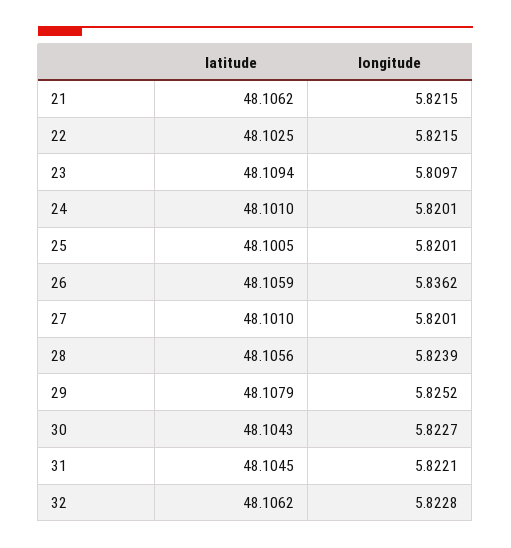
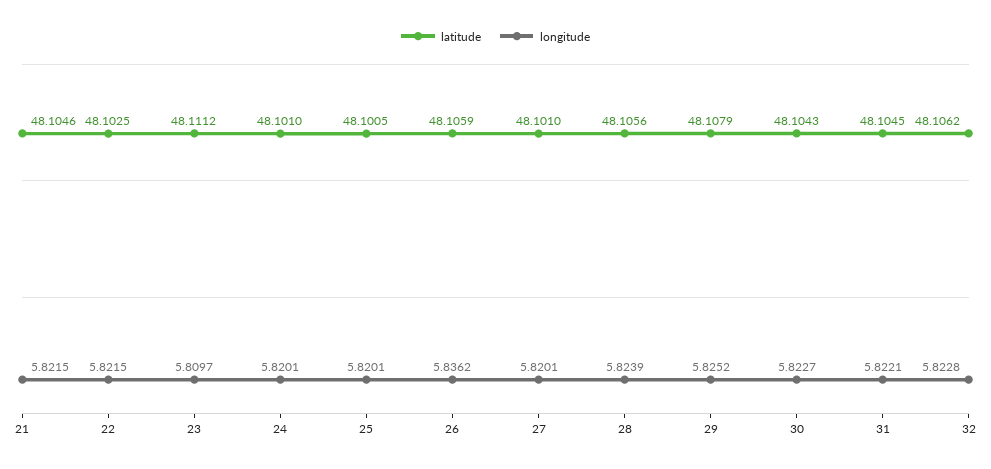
  {
    "latitude": {
-     "21": 48.1062,
+     "21": 48.1046,
      "22": 48.1025,
-     "23": 48.1094,
+     "23": 48.1112,
      "24": 48.101,
      "25": 48.1005,
      "26": 48.1059,
      "27": 48.101,
      "28": 48.1056,
      "29": 48.1079,
      "30": 48.1043,
      "31": 48.1045,
      "32": 48.1062
    },
    "longitude": {
      "21": 5.8215,
      "22": 5.8215,
      "23": 5.8097,
      "24": 5.8201,
      "25": 5.8201,
      "26": 5.8362,
      "27": 5.8201,
      "28": 5.8239,
      "29": 5.8252,
      "30": 5.8227,
      "31": 5.8221,
      "32": 5.8228
    }
  }

